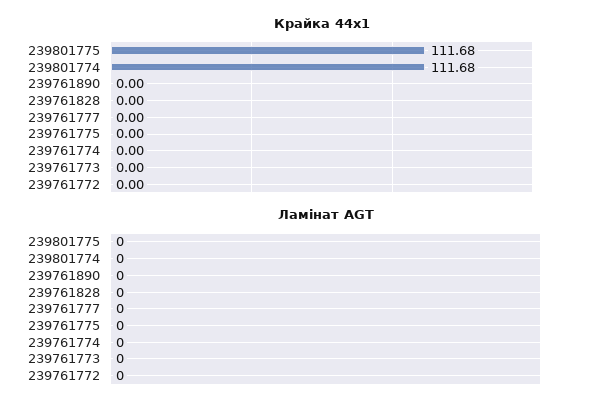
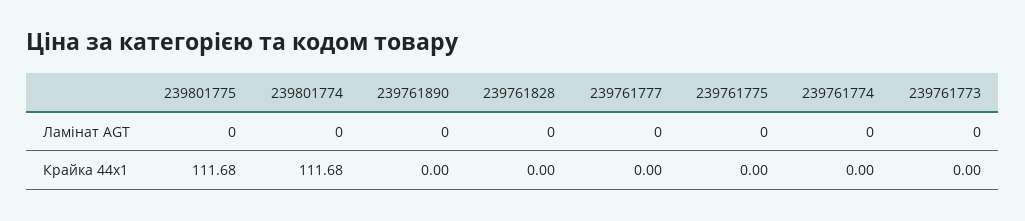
  {
    "Крайка 44x1": {
      "239801775": 111.68,
      "239801774": 111.68,
      "239761890": 0,
      "239761828": 0,
      "239761777": 0,
      "239761775": 0,
      "239761774": 0,
-     "239761773": 0,
+     "239761773": 0
-     "239761772": 0
    },
    "Ламінат AGT": {
      "239801775": 0,
      "239801774": 0,
      "239761890": 0,
      "239761828": 0,
      "239761777": 0,
      "239761775": 0,
      "239761774": 0,
-     "239761773": 0,
+     "239761773": 0
-     "239761772": 0
    }
  }

